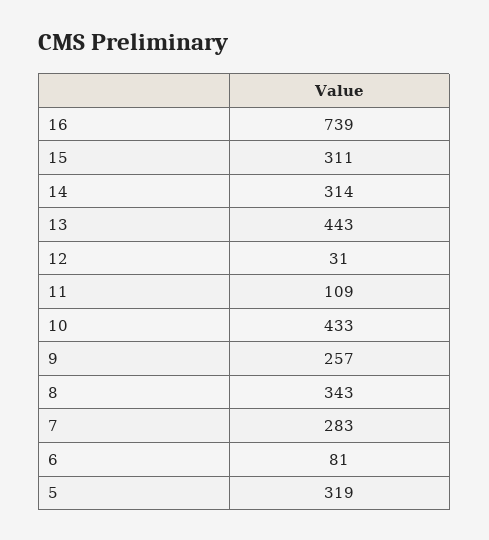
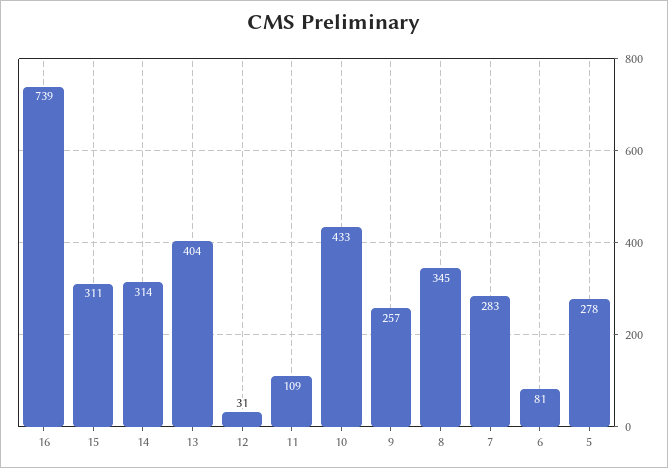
  {
    "16": 739,
    "15": 311,
    "14": 314,
-   "13": 443,
+   "13": 404,
    "12": 31,
    "11": 109,
    "10": 433,
    "9": 257,
-   "8": 343,
+   "8": 345,
    "7": 283,
    "6": 81,
-   "5": 319
+   "5": 278
  }

